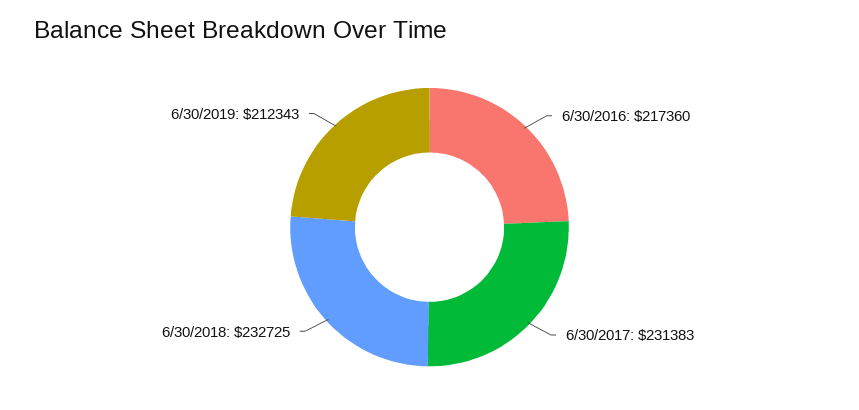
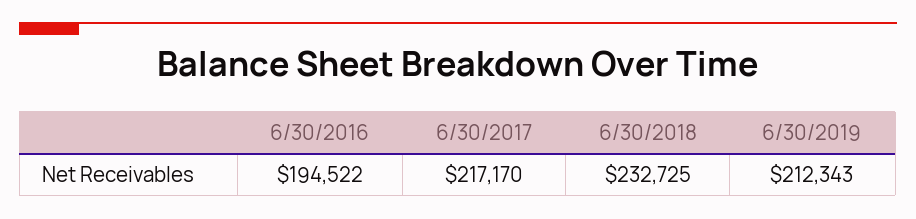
  {
-   "6/30/2016": 217360,
+   "6/30/2016": 194522,
-   "6/30/2017": 231383,
+   "6/30/2017": 217170,
    "6/30/2018": 232725,
    "6/30/2019": 212343
  }

